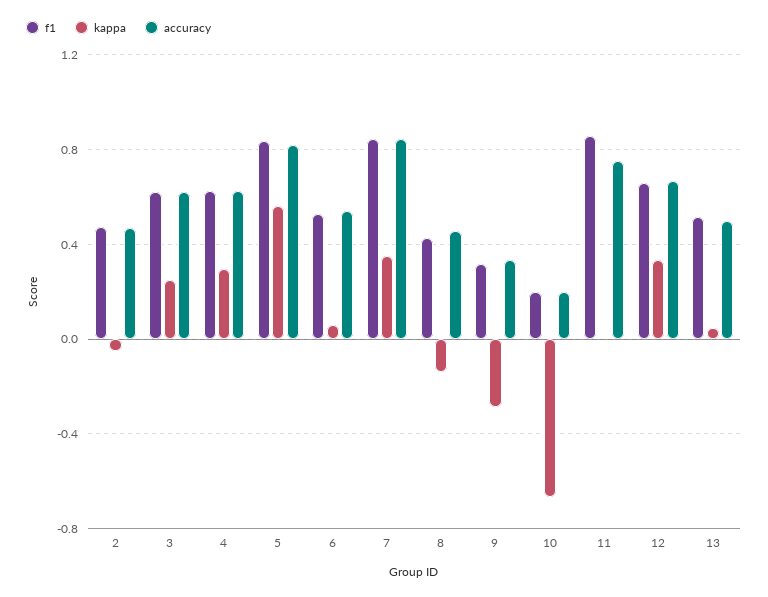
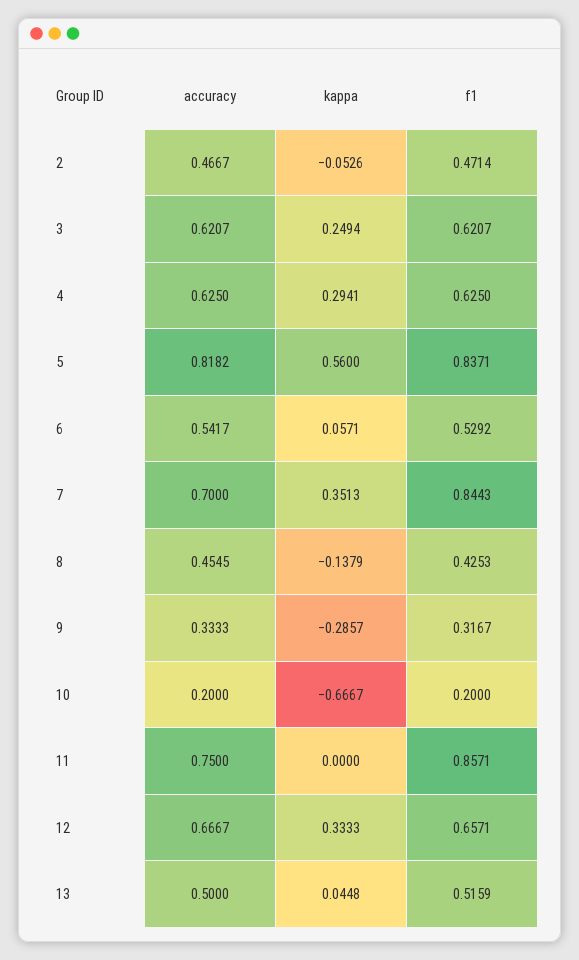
  {
    "f1": {
      "2": 0.4714,
      "3": 0.6207,
      "4": 0.625,
      "5": 0.8371,
      "6": 0.5292,
      "7": 0.8443,
      "8": 0.4253,
      "9": 0.3167,
      "10": 0.2,
      "11": 0.8571,
      "12": 0.6571,
      "13": 0.5159
    },
    "kappa": {
      "2": -0.0526,
      "3": 0.2494,
      "4": 0.2941,
      "5": 0.56,
      "6": 0.0571,
      "7": 0.3513,
      "8": -0.1379,
      "9": -0.2857,
      "10": -0.6667,
      "11": 0,
      "12": 0.3333,
      "13": 0.0448
    },
    "accuracy": {
      "2": 0.4667,
      "3": 0.6207,
      "4": 0.625,
      "5": 0.8182,
      "6": 0.5417,
-     "7": 0.85,
+     "7": 0.7,
      "8": 0.4545,
      "9": 0.3333,
      "10": 0.2,
      "11": 0.75,
      "12": 0.6667,
      "13": 0.5
    }
  }

